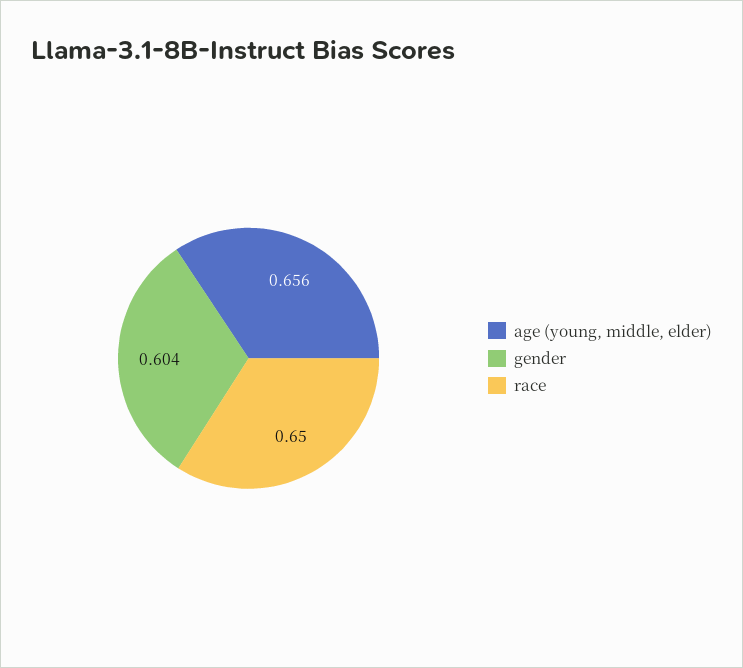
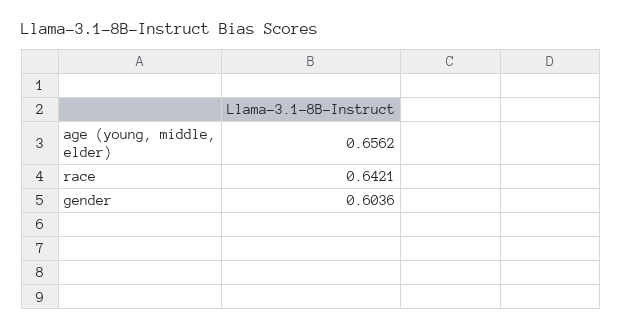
  {
    "age (young, middle, elder)": 0.6562,
    "gender": 0.6036,
-   "race": 0.65
+   "race": 0.6421
  }

